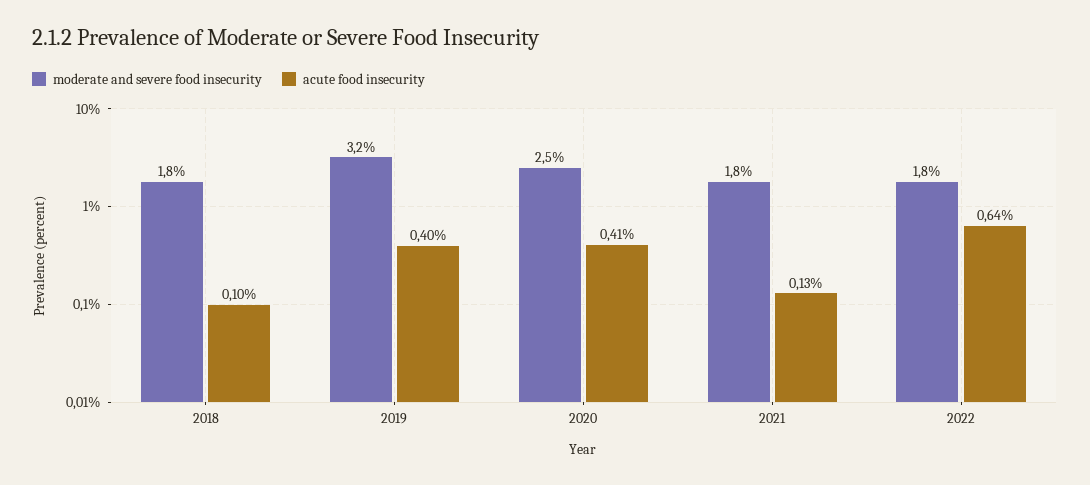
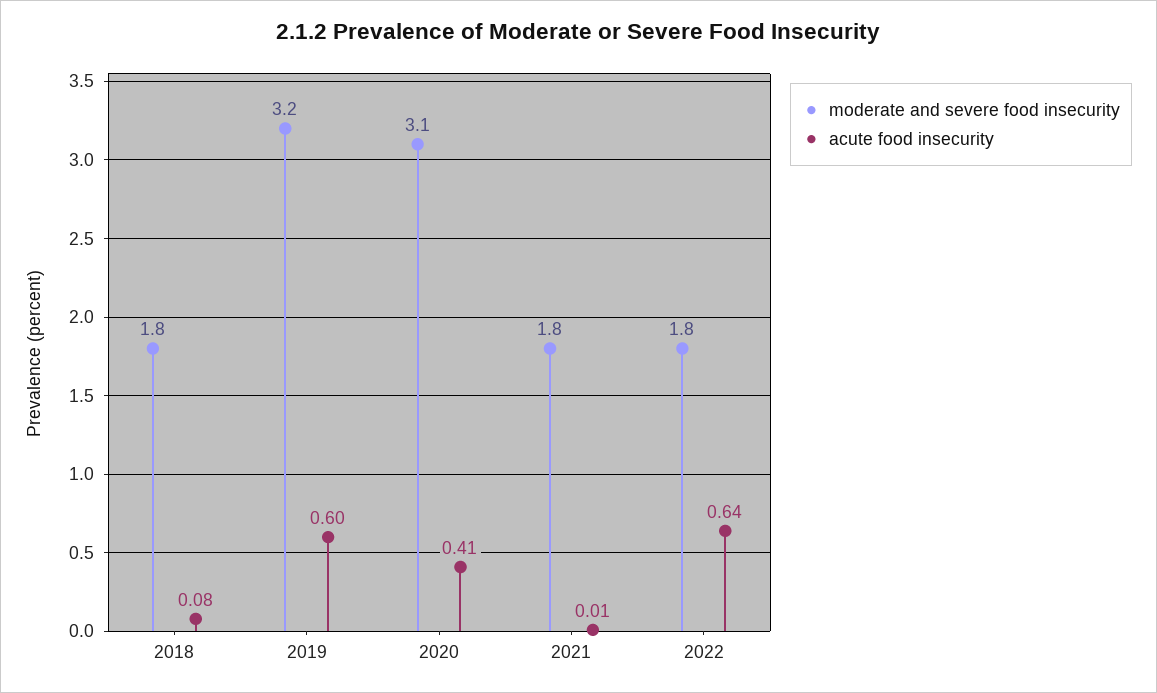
  {
    "moderate and severe food insecurity": {
      "2018": 1.8,
      "2019": 3.2,
-     "2020": 2.5,
+     "2020": 3.1,
      "2021": 1.8,
      "2022": 1.8
    },
    "acute food insecurity": {
-     "2018": 0.1,
+     "2018": 0.08,
-     "2019": 0.4,
+     "2019": 0.6,
      "2020": 0.41,
-     "2021": 0.13,
+     "2021": 0.01,
      "2022": 0.64
    }
  }

